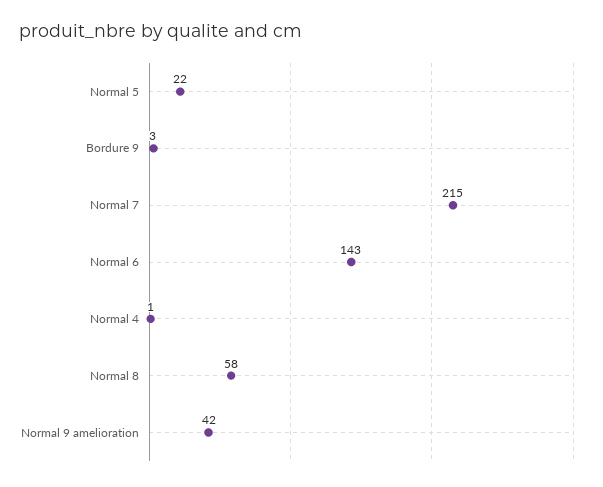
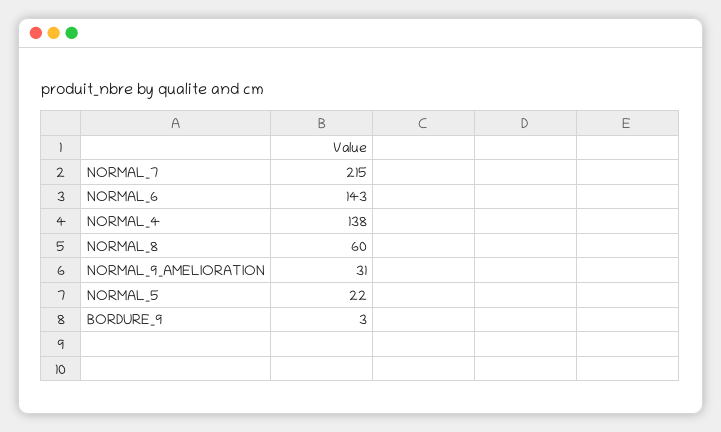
  {
    "Normal 5": 22,
    "Bordure 9": 3,
    "Normal 7": 215,
    "Normal 6": 143,
-   "Normal 4": 1,
+   "Normal 4": 138,
-   "Normal 8": 58,
+   "Normal 8": 60,
-   "Normal 9 amelioration": 42
+   "Normal 9 amelioration": 31
  }

